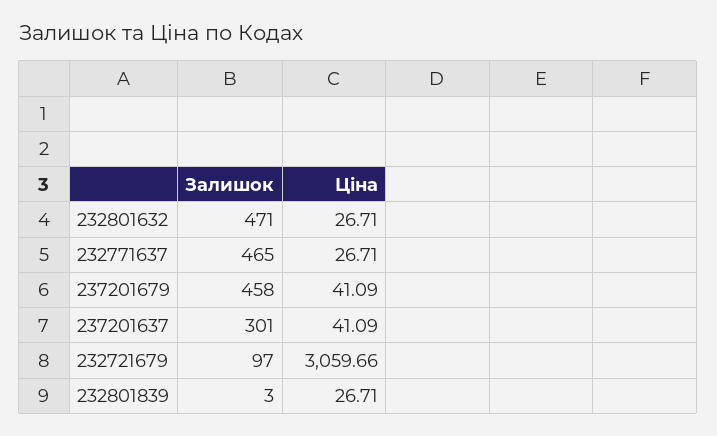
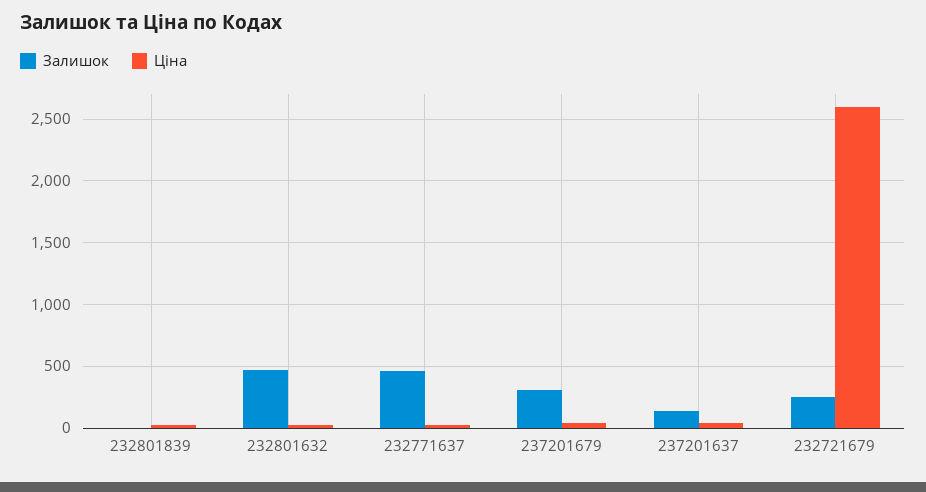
  {
    "Залишок": {
      "232801632": 471,
      "232771637": 465,
-     "237201679": 458,
+     "237201679": 300,
-     "237201637": 301,
+     "237201637": 150,
-     "232721679": 97,
+     "232721679": 250,
      "232801839": 3
    },
    "Ціна": {
      "232801632": 26.71,
      "232771637": 26.71,
      "237201679": 41.09,
      "237201637": 41.09,
-     "232721679": 3059.66,
+     "232721679": 2600,
      "232801839": 26.71
    }
  }

